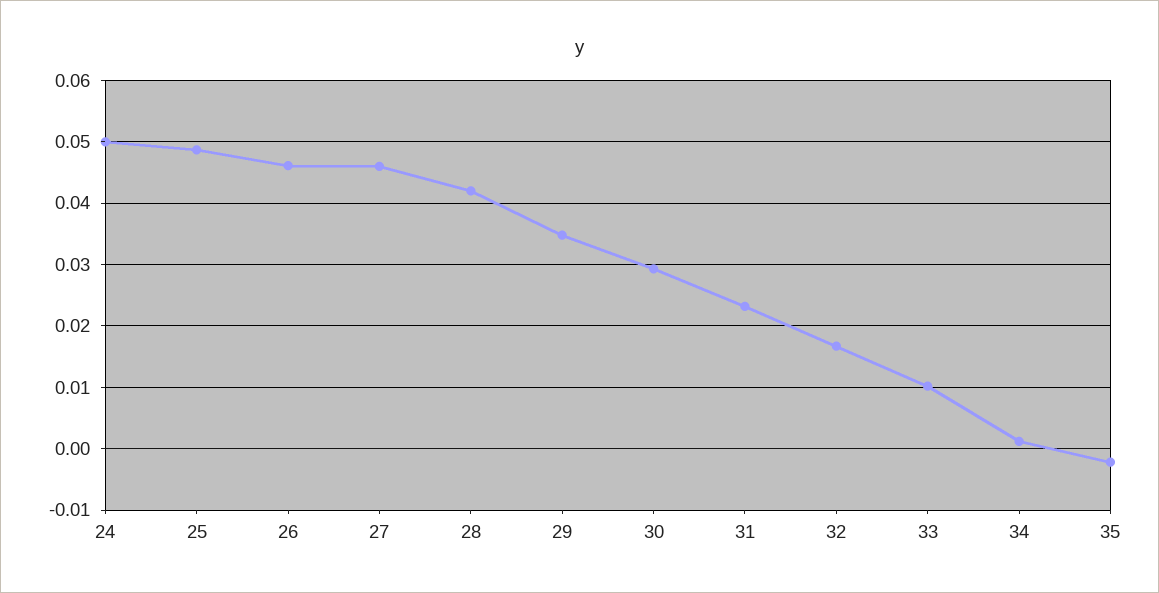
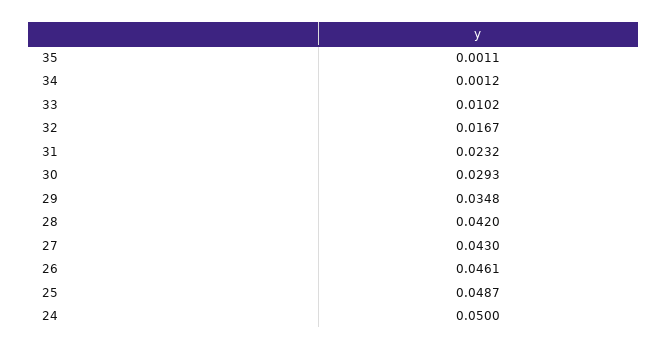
  {
    "24": 0.05,
    "25": 0.0487,
    "26": 0.0461,
-   "27": 0.046,
+   "27": 0.043,
    "28": 0.042,
    "29": 0.0348,
    "30": 0.0293,
    "31": 0.0232,
    "32": 0.0167,
    "33": 0.0102,
    "34": 0.0012,
-   "35": -0.002
+   "35": 0.0011
  }

